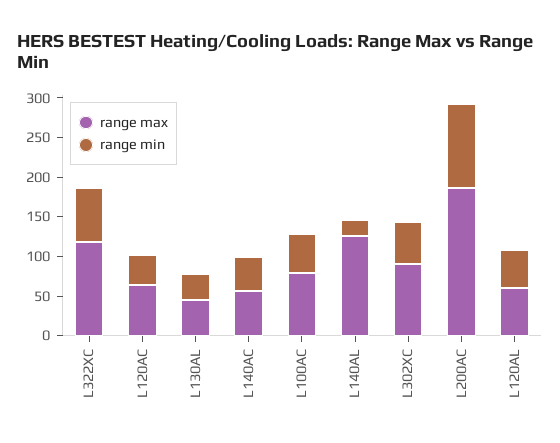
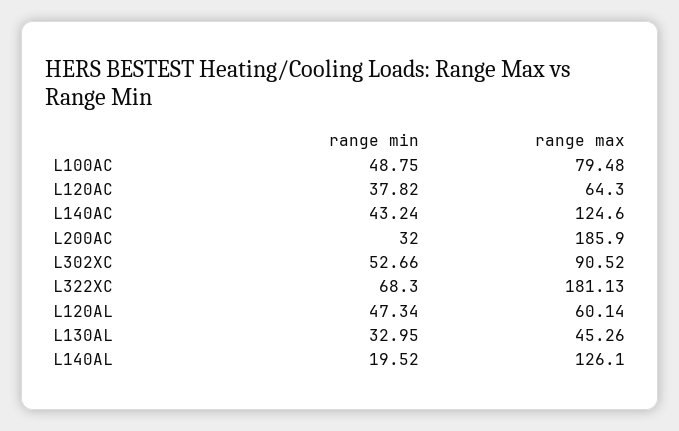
  {
    "range max": {
-     "L322XC": 125,
+     "L322XC": 181.13,
      "L120AC": 64.3,
      "L130AL": 45.26,
-     "L140AC": 50,
+     "L140AC": 124.6,
      "L100AC": 79.48,
      "L140AL": 126.1,
      "L302XC": 90.52,
      "L200AC": 185.9,
      "L120AL": 60.14
    },
    "range min": {
      "L322XC": 68.3,
      "L120AC": 37.82,
      "L130AL": 32.95,
      "L140AC": 43.24,
      "L100AC": 48.75,
      "L140AL": 19.52,
      "L302XC": 52.66,
-     "L200AC": 100,
+     "L200AC": 32,
      "L120AL": 47.34
    }
  }

